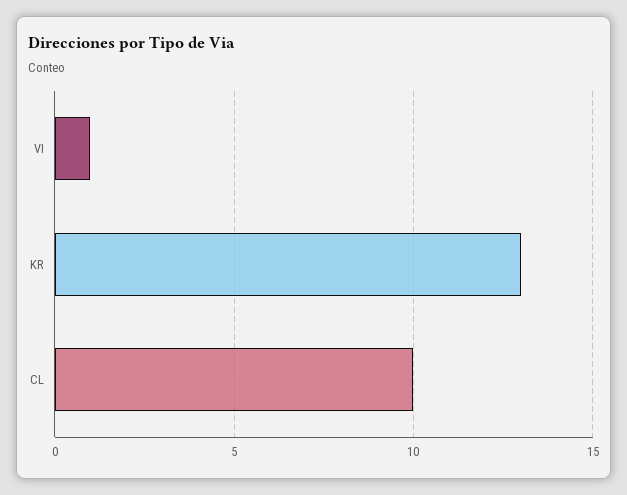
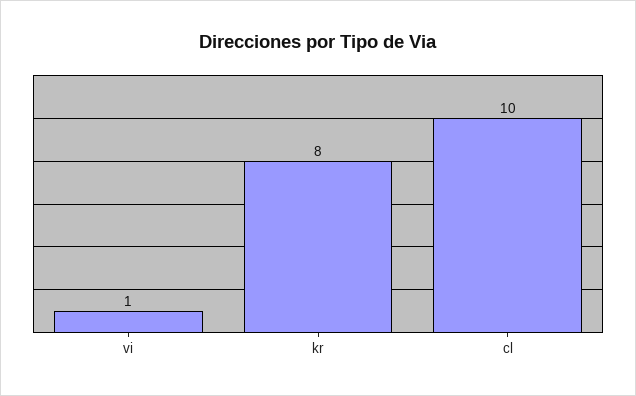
  {
    "VI": 1,
-   "KR": 13,
+   "KR": 8,
    "CL": 10
  }

